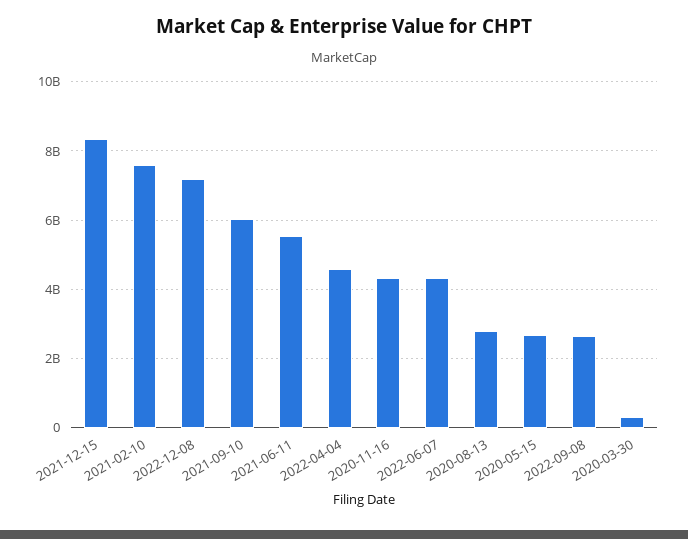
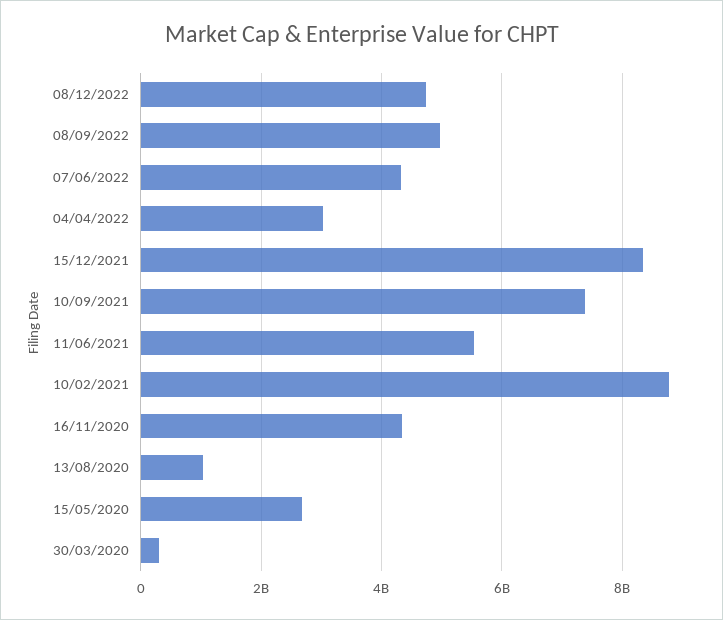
  {
    "2021-12-15": 8400000000,
-   "2021-02-10": 7600000000,
+   "2021-02-10": 8800000000,
-   "2022-12-08": 7200000000,
+   "2022-12-08": 4800000000,
-   "2021-09-10": 6000000000,
+   "2021-09-10": 7400000000,
    "2021-06-11": 5600000000,
-   "2022-04-04": 4600000000,
+   "2022-04-04": 3000000000,
    "2020-11-16": 4400000000,
    "2022-06-07": 4400000000,
-   "2020-08-13": 2800000000,
+   "2020-08-13": 1000000000,
    "2020-05-15": 2600000000,
-   "2022-09-08": 2600000000,
+   "2022-09-08": 5000000000,
    "2020-03-30": 400000000
  }

